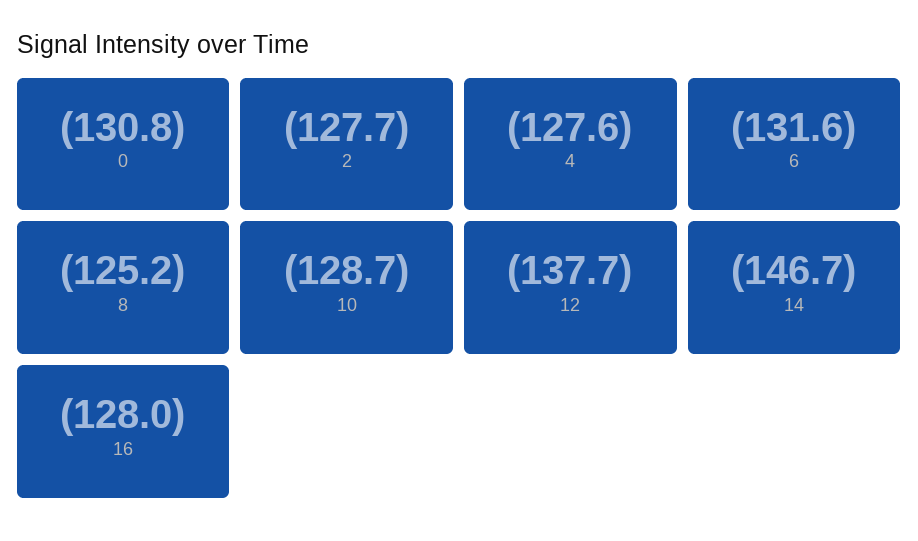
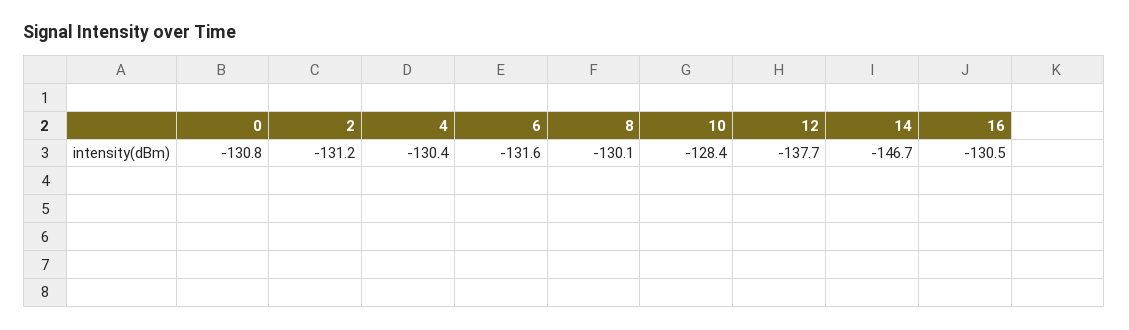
  {
    "0": -130.8,
-   "2": -127.7,
+   "2": -131.2,
-   "4": -127.6,
+   "4": -130.4,
    "6": -131.6,
-   "8": -125.2,
+   "8": -130.1,
-   "10": -128.7,
+   "10": -128.4,
    "12": -137.7,
    "14": -146.7,
-   "16": -128
+   "16": -130.5
  }

